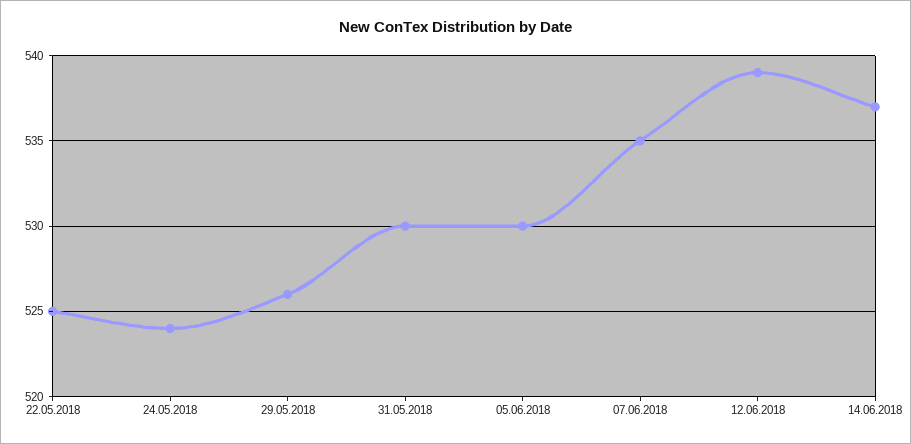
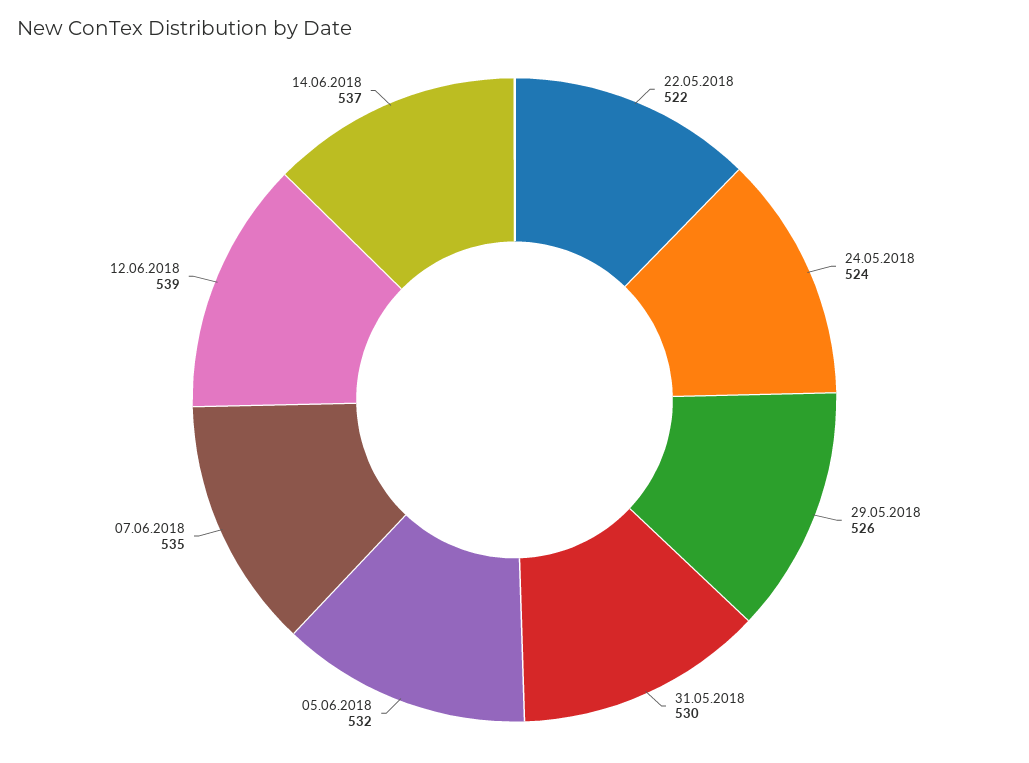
  {
-   "22.05.2018": 525,
+   "22.05.2018": 522,
    "24.05.2018": 524,
    "29.05.2018": 526,
    "31.05.2018": 530,
-   "05.06.2018": 530,
+   "05.06.2018": 532,
    "07.06.2018": 535,
    "12.06.2018": 539,
    "14.06.2018": 537
  }

